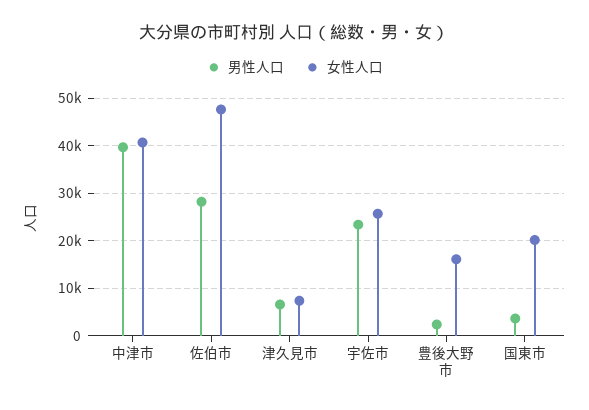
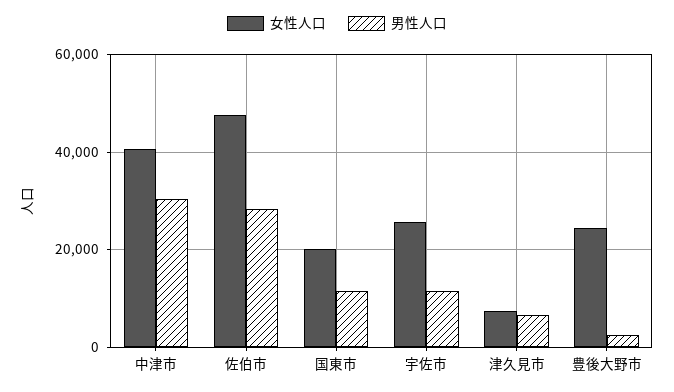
  {
    "男性人口": {
-     "中津市": 40000,
+     "中津市": 30000,
      "佐伯市": 28000,
      "津久見市": 6000,
-     "宇佐市": 24000,
+     "宇佐市": 12000,
      "豊後大野市": 2000,
-     "国東市": 4000
+     "国東市": 12000
    },
    "女性人口": {
      "中津市": 40000,
      "佐伯市": 48000,
      "津久見市": 8000,
      "宇佐市": 26000,
-     "豊後大野市": 16000,
+     "豊後大野市": 24000,
      "国東市": 20000
    }
  }

